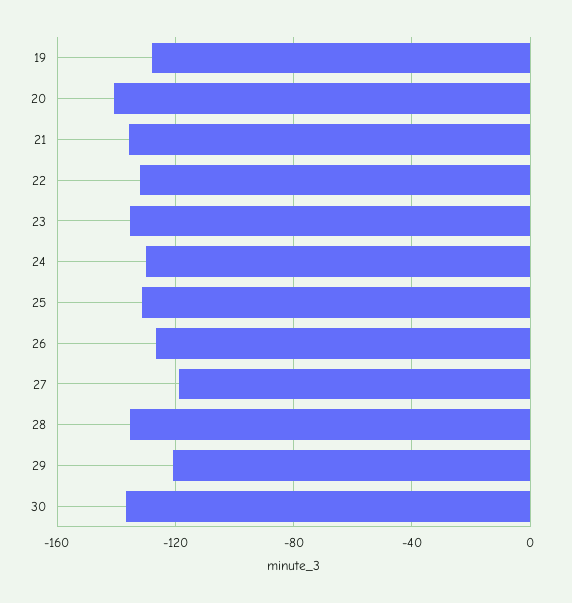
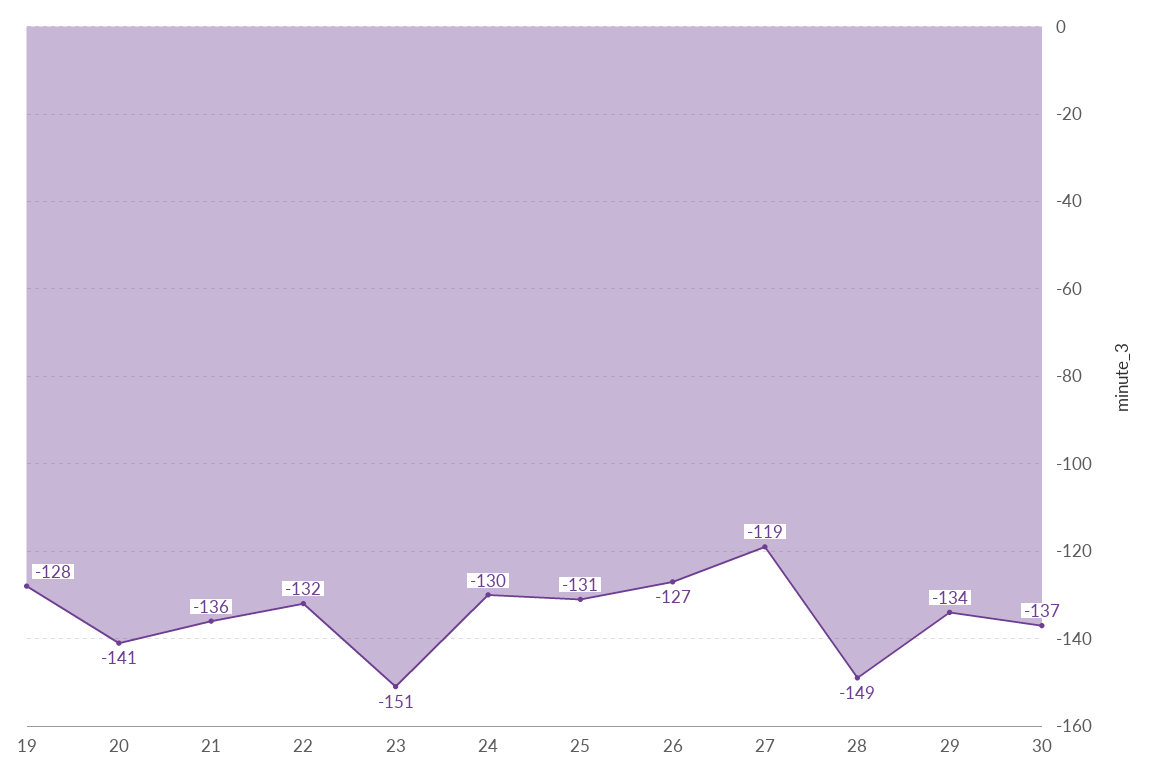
  {
    "19": -128,
    "20": -141,
    "21": -136,
    "22": -132,
-   "23": -135,
+   "23": -151,
    "24": -130,
    "25": -131,
    "26": -127,
    "27": -119,
-   "28": -135,
+   "28": -149,
-   "29": -120,
+   "29": -134,
    "30": -137
  }

